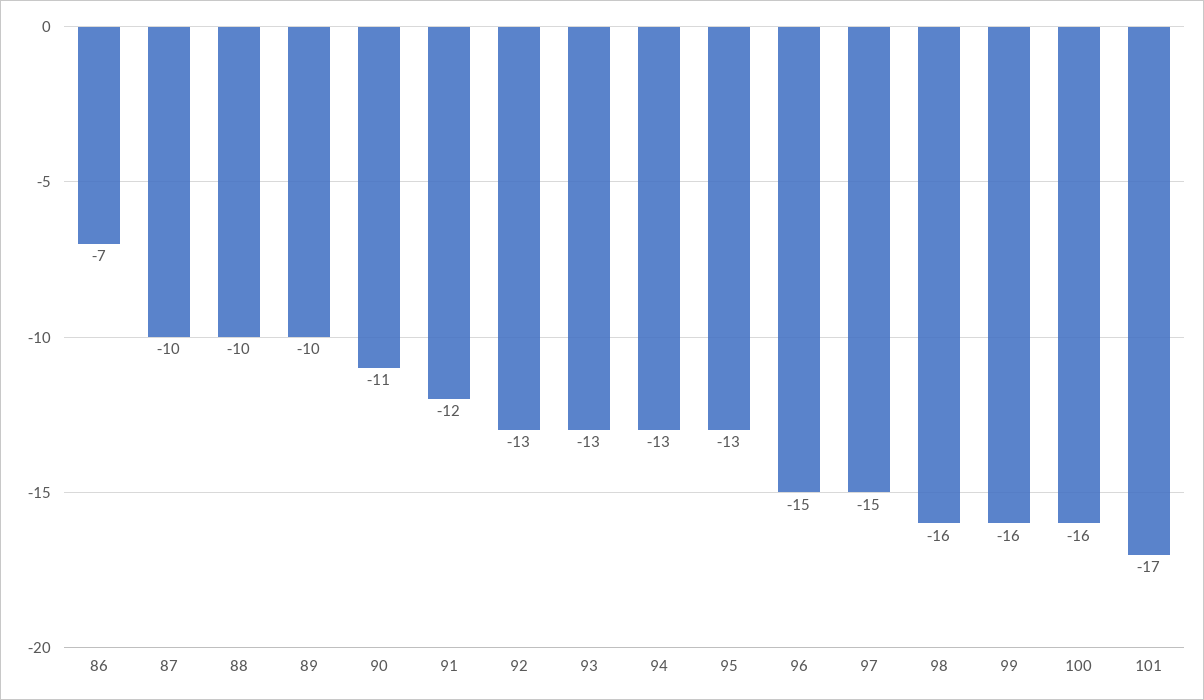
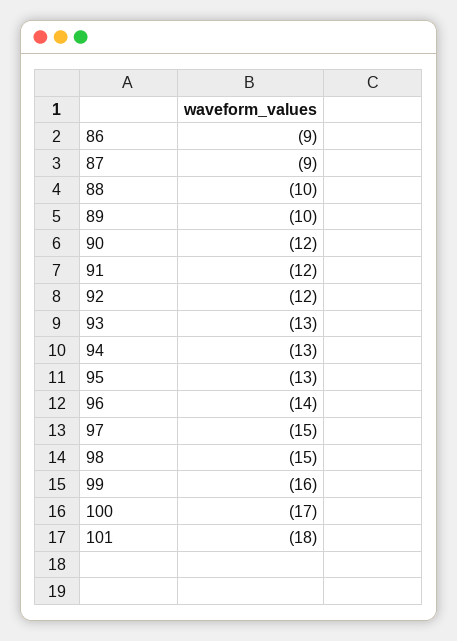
  {
-   "86": -7,
+   "86": -9,
-   "87": -10,
+   "87": -9,
    "88": -10,
    "89": -10,
-   "90": -11,
+   "90": -12,
    "91": -12,
-   "92": -13,
+   "92": -12,
    "93": -13,
    "94": -13,
    "95": -13,
-   "96": -15,
+   "96": -14,
    "97": -15,
-   "98": -16,
+   "98": -15,
    "99": -16,
-   "100": -16,
+   "100": -17,
-   "101": -17
+   "101": -18
  }

